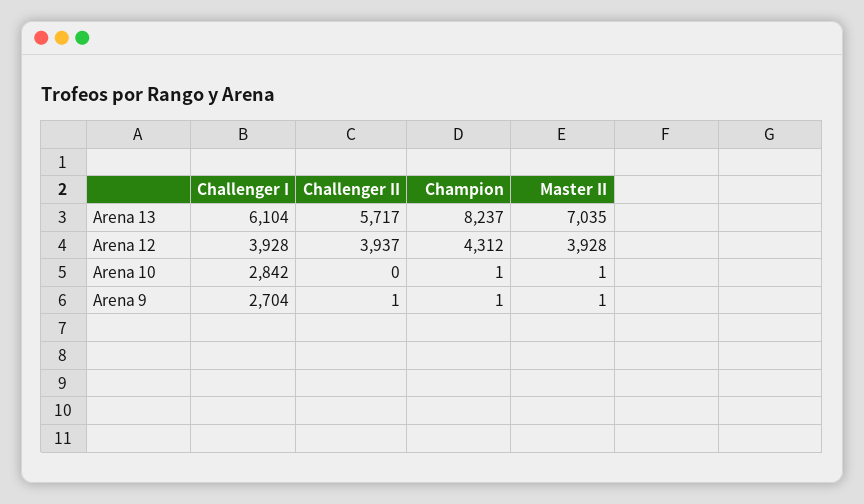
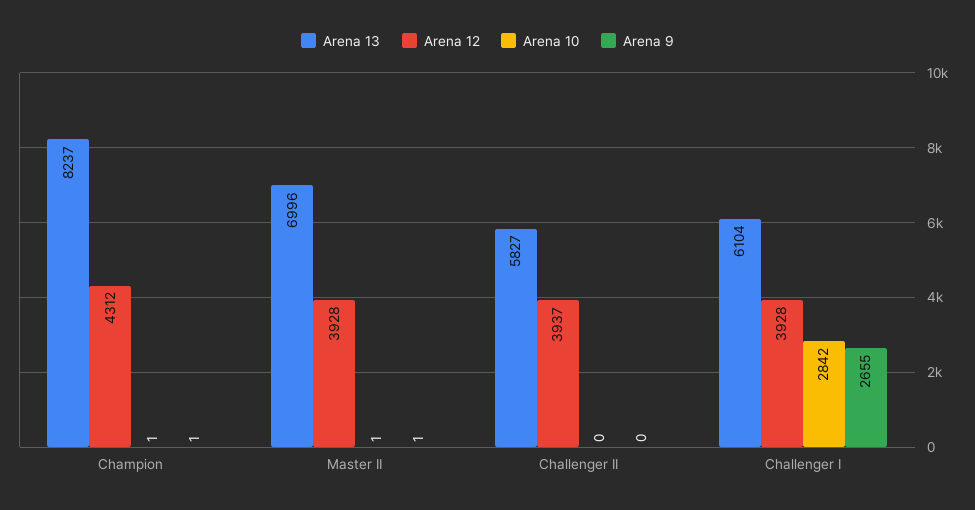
  {
    "Arena 13": {
      "Challenger I": 6104,
-     "Challenger II": 5717,
+     "Challenger II": 5827,
      "Champion": 8237,
-     "Master II": 7035
+     "Master II": 6996
    },
    "Arena 12": {
      "Challenger I": 3928,
      "Challenger II": 3937,
      "Champion": 4312,
      "Master II": 3928
    },
    "Arena 10": {
      "Challenger I": 2842,
      "Challenger II": 0,
      "Champion": 1,
      "Master II": 1
    },
    "Arena 9": {
-     "Challenger I": 2704,
+     "Challenger I": 2655,
-     "Challenger II": 1,
+     "Challenger II": 0,
      "Champion": 1,
      "Master II": 1
    }
  }

